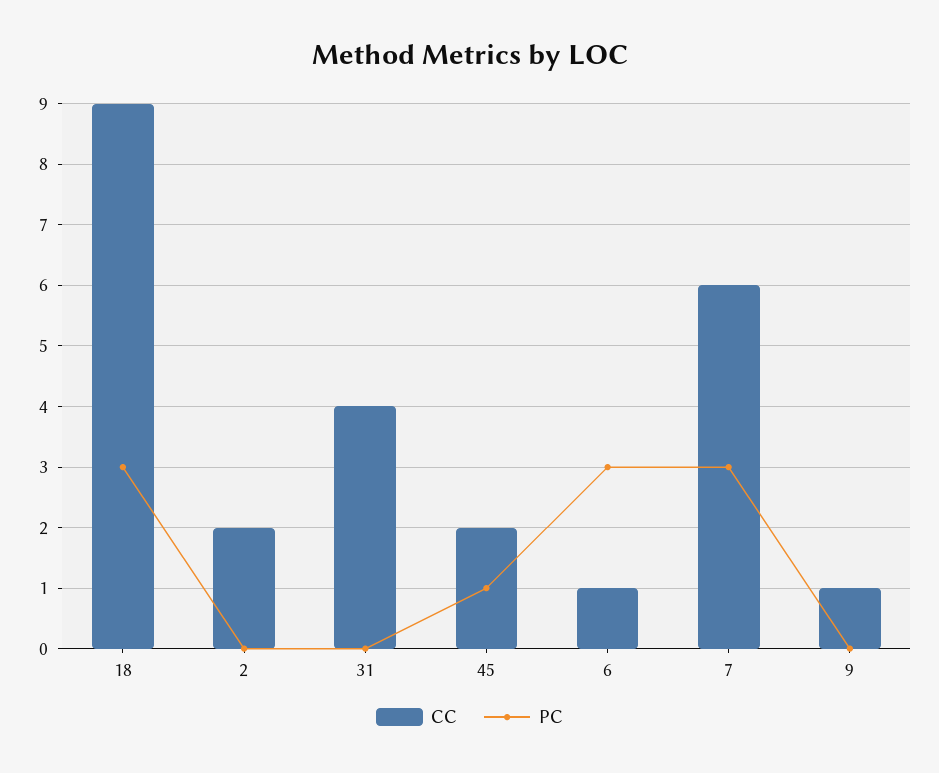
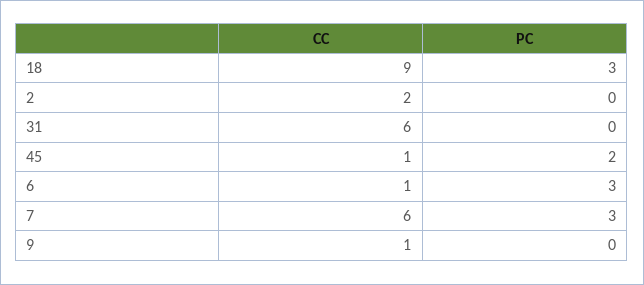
  {
    "CC": {
      "18": 9,
      "2": 2,
-     "31": 4,
+     "31": 6,
-     "45": 2,
+     "45": 1,
      "6": 1,
      "7": 6,
      "9": 1
    },
    "PC": {
      "18": 3,
      "2": 0,
      "31": 0,
-     "45": 1,
+     "45": 2,
      "6": 3,
      "7": 3,
      "9": 0
    }
  }

